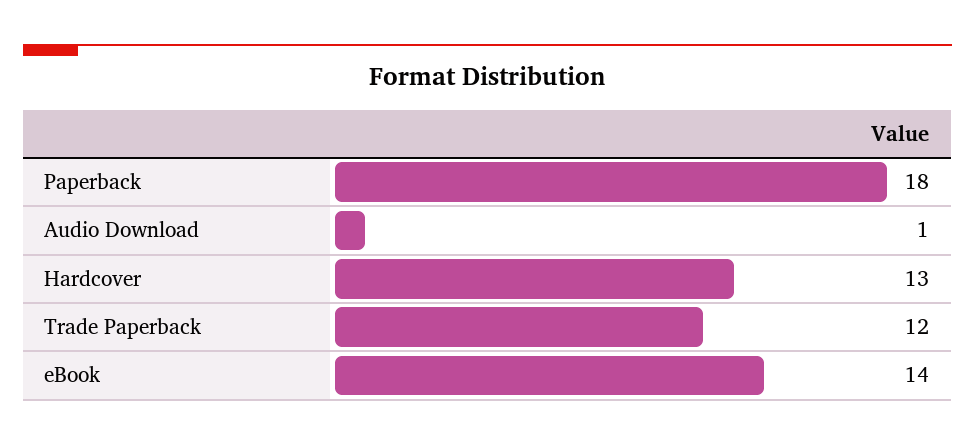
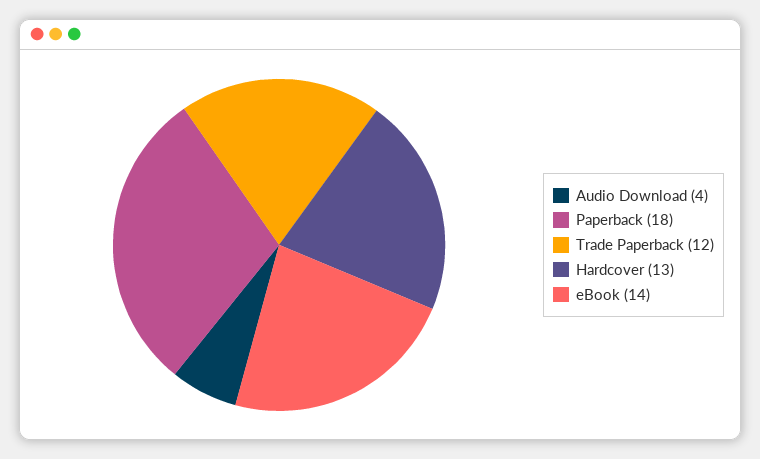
  {
    "Paperback": 18,
-   "Audio Download": 1,
+   "Audio Download": 4,
    "Hardcover": 13,
    "Trade Paperback": 12,
    "eBook": 14
  }

